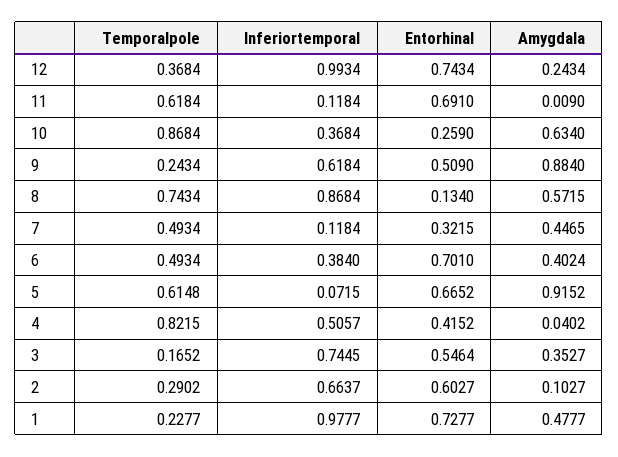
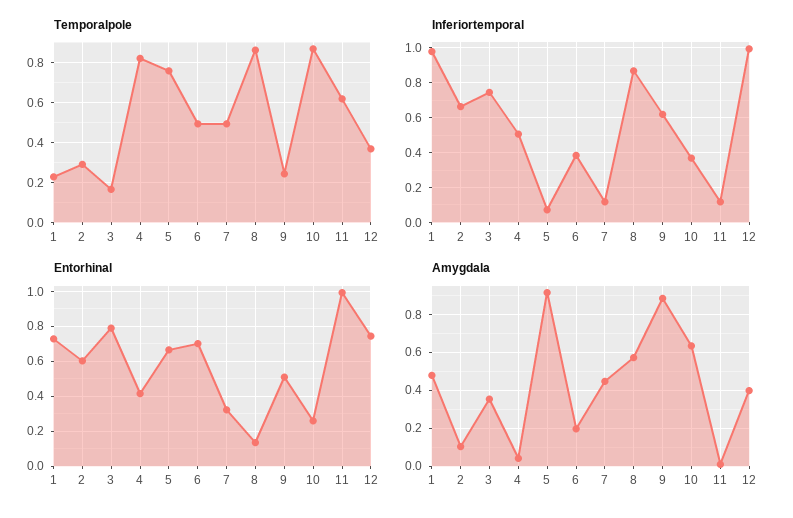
  {
    "Temporalpole": {
      "12": 0.3684,
      "11": 0.6184,
      "10": 0.8684,
      "9": 0.2434,
-     "8": 0.7434,
+     "8": 0.85,
      "7": 0.4934,
      "6": 0.4934,
-     "5": 0.6148,
+     "5": 0.75,
      "4": 0.8215,
      "3": 0.1652,
      "2": 0.2902,
      "1": 0.2277
    },
    "Inferiortemporal": {
      "12": 0.9934,
      "11": 0.1184,
      "10": 0.3684,
      "9": 0.6184,
      "8": 0.8684,
      "7": 0.1184,
      "6": 0.384,
      "5": 0.0715,
      "4": 0.5057,
      "3": 0.7445,
      "2": 0.6637,
      "1": 0.9777
    },
    "Entorhinal": {
      "12": 0.7434,
-     "11": 0.691,
+     "11": 1,
      "10": 0.259,
      "9": 0.509,
      "8": 0.134,
      "7": 0.3215,
      "6": 0.701,
      "5": 0.6652,
      "4": 0.4152,
-     "3": 0.5464,
+     "3": 0.8,
      "2": 0.6027,
      "1": 0.7277
    },
    "Amygdala": {
-     "12": 0.2434,
+     "12": 0.4,
      "11": 0.009,
      "10": 0.634,
      "9": 0.884,
      "8": 0.5715,
      "7": 0.4465,
-     "6": 0.4024,
+     "6": 0.2,
      "5": 0.9152,
      "4": 0.0402,
      "3": 0.3527,
      "2": 0.1027,
      "1": 0.4777
    }
  }

